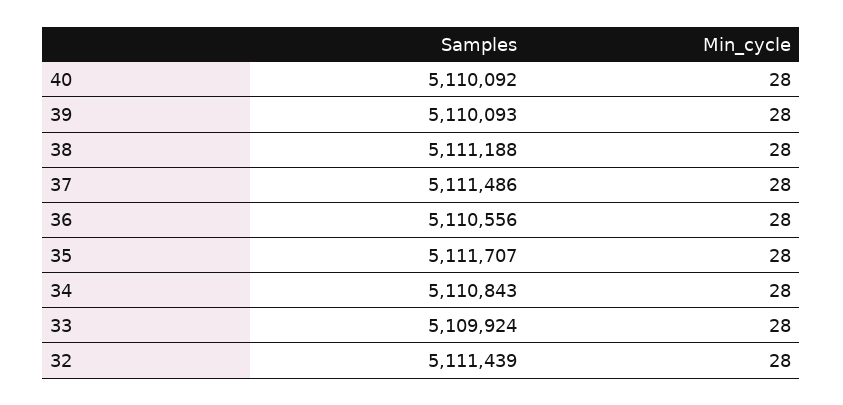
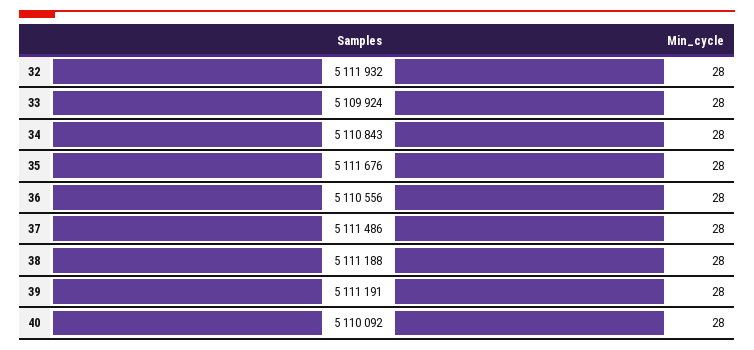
  {
    "Samples": {
      "40": 5110092,
-     "39": 5110093,
+     "39": 5111191,
      "38": 5111188,
      "37": 5111486,
      "36": 5110556,
-     "35": 5111707,
+     "35": 5111676,
      "34": 5110843,
      "33": 5109924,
-     "32": 5111439
+     "32": 5111932
    },
    "Min_cycle": {
      "40": 28,
      "39": 28,
      "38": 28,
      "37": 28,
      "36": 28,
      "35": 28,
      "34": 28,
      "33": 28,
      "32": 28
    }
  }

